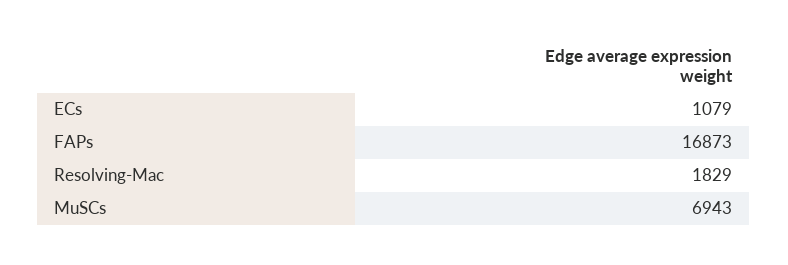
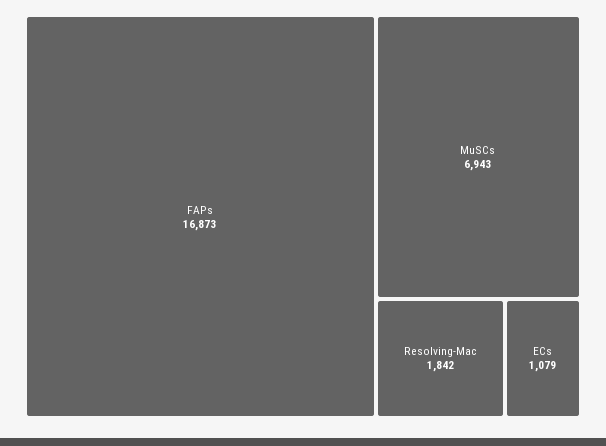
  {
    "ECs": 1079,
    "FAPs": 16873,
-   "Resolving-Mac": 1829,
+   "Resolving-Mac": 1842,
    "MuSCs": 6943
  }

